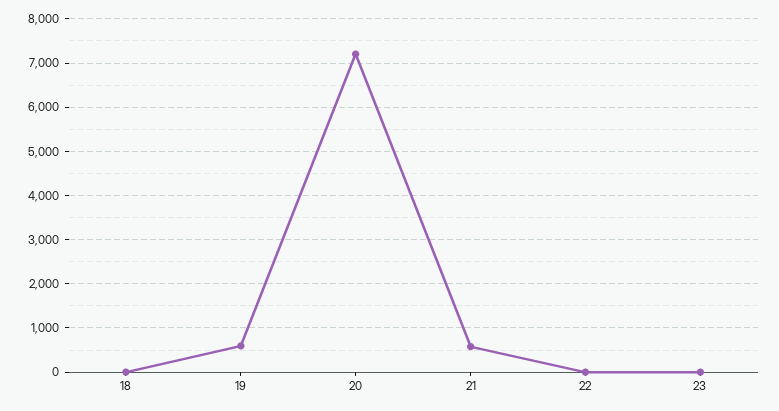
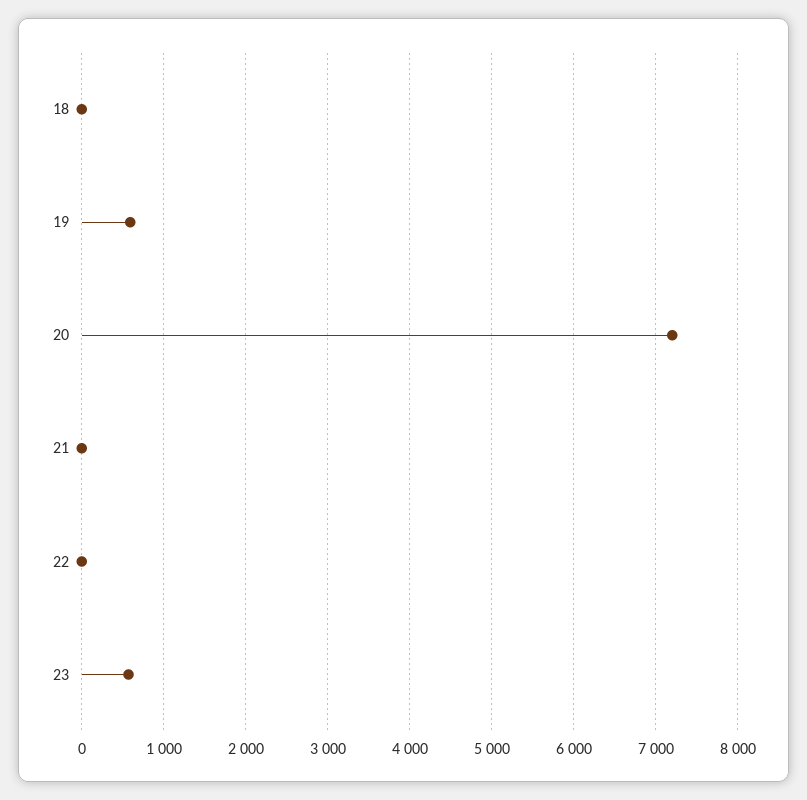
  {
    "18": 0,
    "19": 600,
    "20": 7200,
-   "21": 600,
+   "21": 0,
    "22": 0,
-   "23": 0
+   "23": 600
  }

